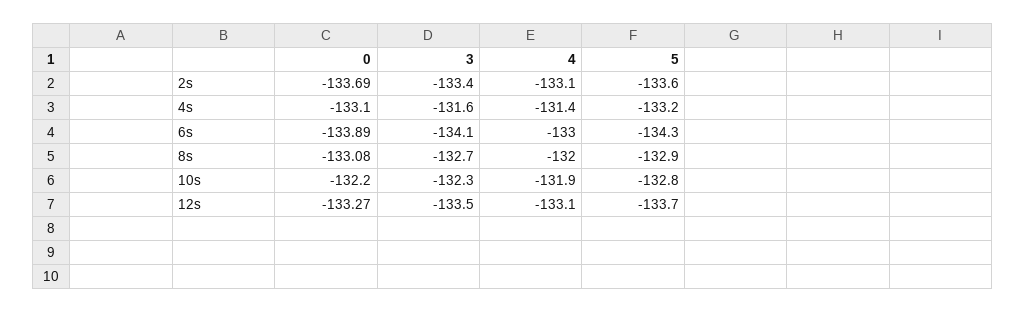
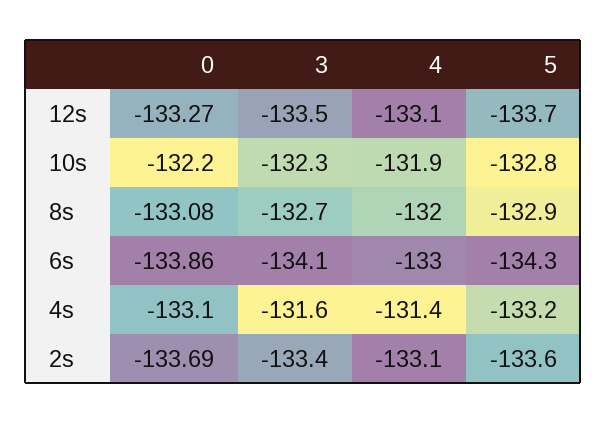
  {
    "0": {
      "2s": -133.69,
      "4s": -133.1,
-     "6s": -133.89,
+     "6s": -133.86,
      "8s": -133.08,
      "10s": -132.2,
      "12s": -133.27
    },
    "3": {
      "2s": -133.4,
      "4s": -131.6,
      "6s": -134.1,
      "8s": -132.7,
      "10s": -132.3,
      "12s": -133.5
    },
    "4": {
      "2s": -133.1,
      "4s": -131.4,
      "6s": -133,
      "8s": -132,
      "10s": -131.9,
      "12s": -133.1
    },
    "5": {
      "2s": -133.6,
      "4s": -133.2,
      "6s": -134.3,
      "8s": -132.9,
      "10s": -132.8,
      "12s": -133.7
    }
  }

